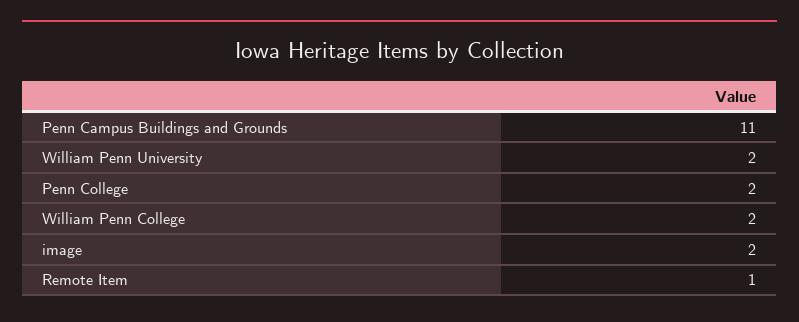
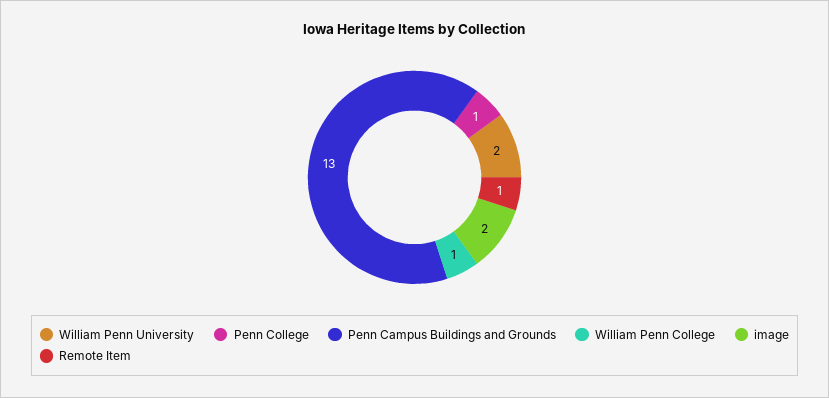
  {
-   "Penn Campus Buildings and Grounds": 11,
+   "Penn Campus Buildings and Grounds": 13,
    "William Penn University": 2,
-   "Penn College": 2,
+   "Penn College": 1,
-   "William Penn College": 2,
+   "William Penn College": 1,
    "image": 2,
    "Remote Item": 1
  }

